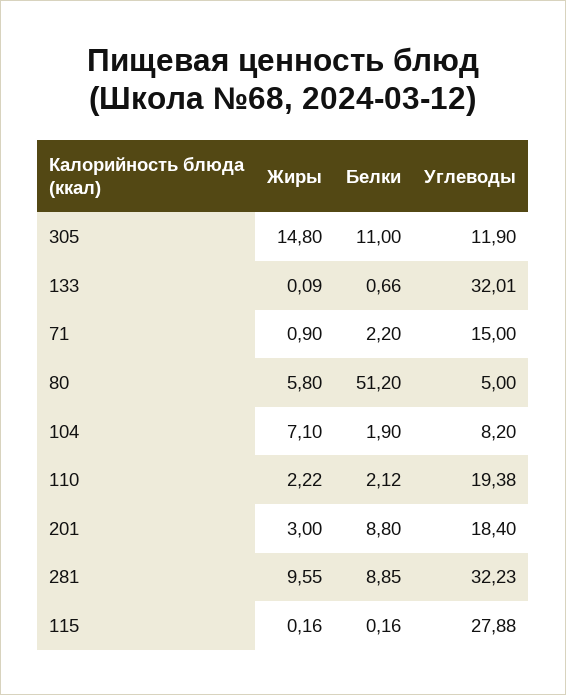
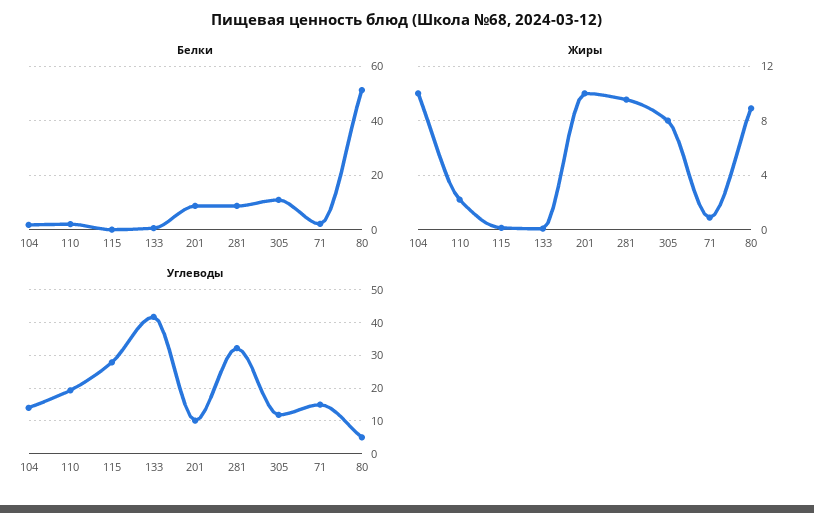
  {
    "Жиры": {
-     "305": 14.8,
+     "305": 8,
      "133": 0.09,
      "71": 0.9,
-     "80": 5.8,
+     "80": 9,
-     "104": 7.1,
+     "104": 10,
      "110": 2.22,
-     "201": 3,
+     "201": 10,
      "281": 9.55,
      "115": 0.16
    },
    "Белки": {
      "305": 11,
      "133": 0.66,
      "71": 2.2,
      "80": 51.2,
      "104": 1.9,
      "110": 2.12,
      "201": 8.8,
      "281": 8.85,
      "115": 0.16
    },
    "Углеводы": {
      "305": 11.9,
-     "133": 32.01,
+     "133": 42,
      "71": 15,
      "80": 5,
-     "104": 8.2,
+     "104": 14,
      "110": 19.38,
-     "201": 18.4,
+     "201": 10,
      "281": 32.23,
      "115": 27.88
    }
  }

